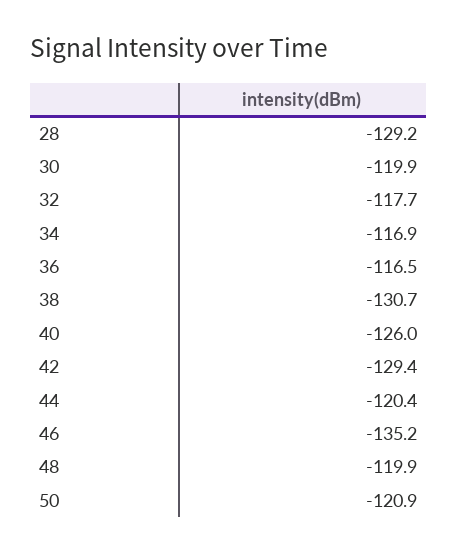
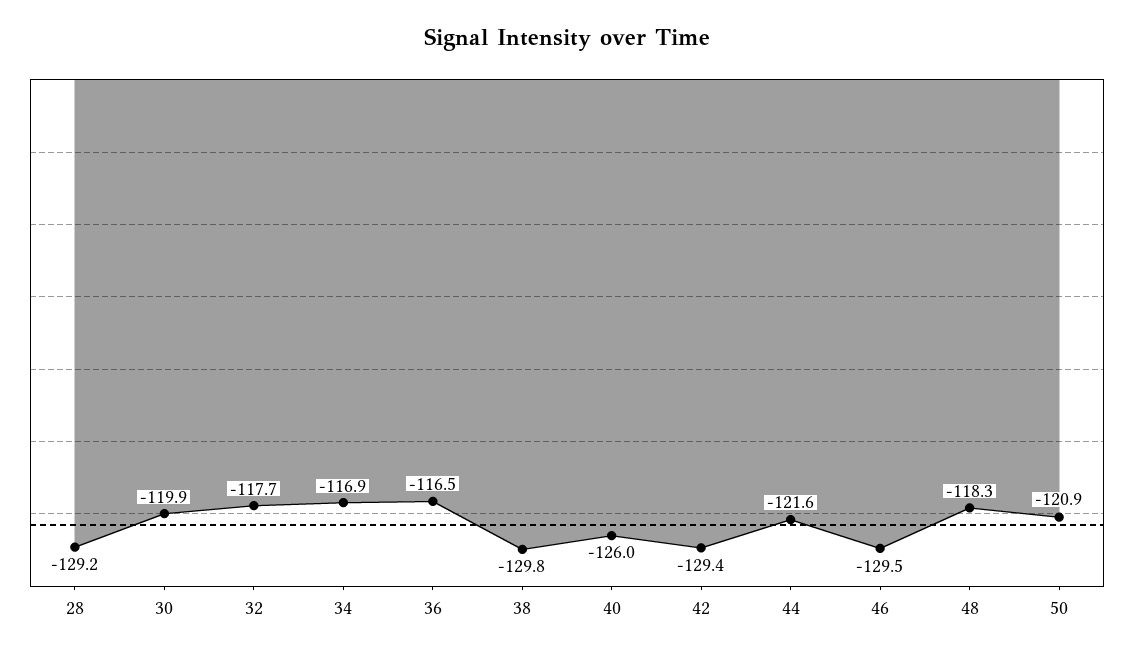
  {
    "28": -129.2,
    "30": -119.9,
    "32": -117.7,
    "34": -116.9,
    "36": -116.5,
-   "38": -130.7,
+   "38": -129.8,
    "40": -126,
    "42": -129.4,
-   "44": -120.4,
+   "44": -121.6,
-   "46": -135.2,
+   "46": -129.5,
-   "48": -119.9,
+   "48": -118.3,
    "50": -120.9
  }

